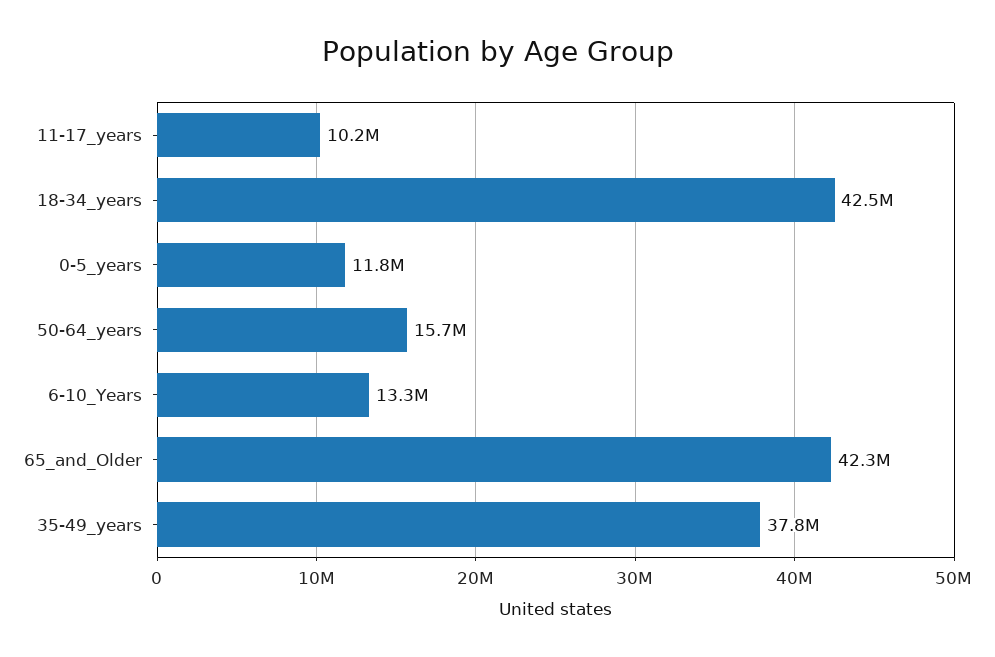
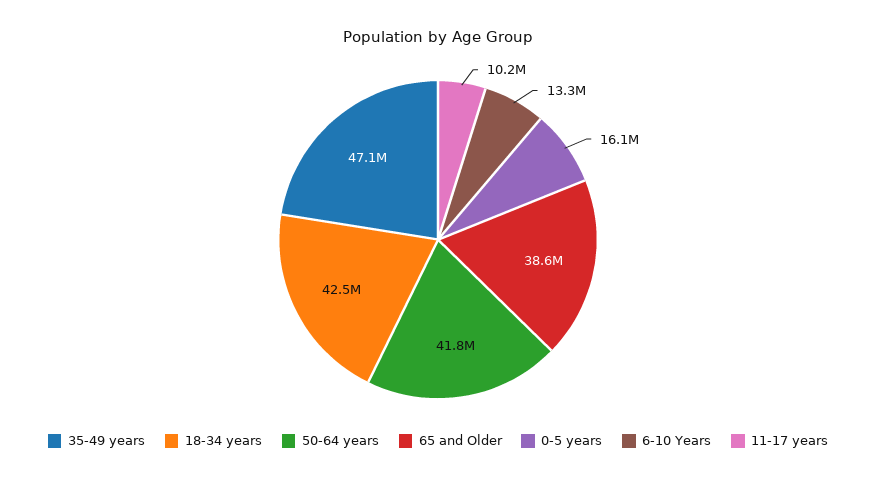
  {
    "11-17_years": 10200000,
    "18-34_years": 42500000,
-   "0-5_years": 11800000,
+   "0-5_years": 16100000,
-   "50-64_years": 15700000,
+   "50-64_years": 41800000,
    "6-10_Years": 13300000,
-   "65_and_Older": 42300000,
+   "65_and_Older": 38600000,
-   "35-49_years": 37800000
+   "35-49_years": 47100000
  }

